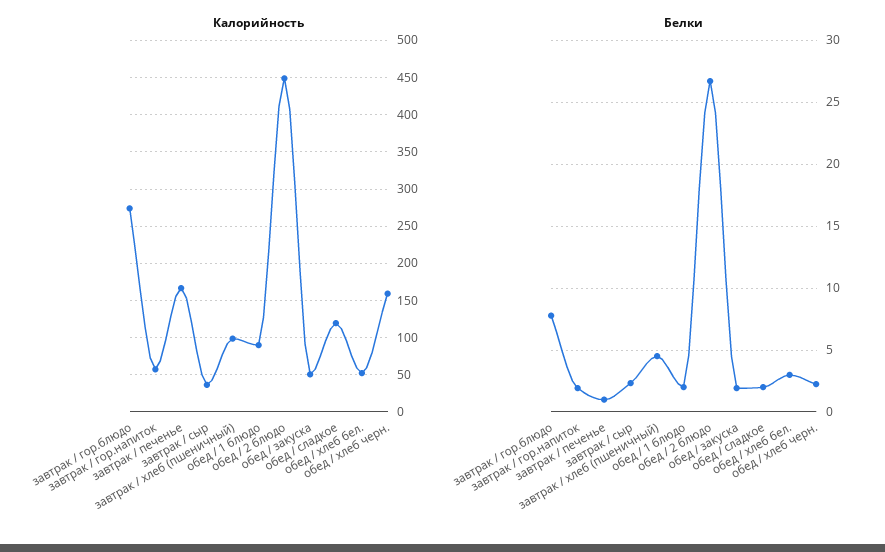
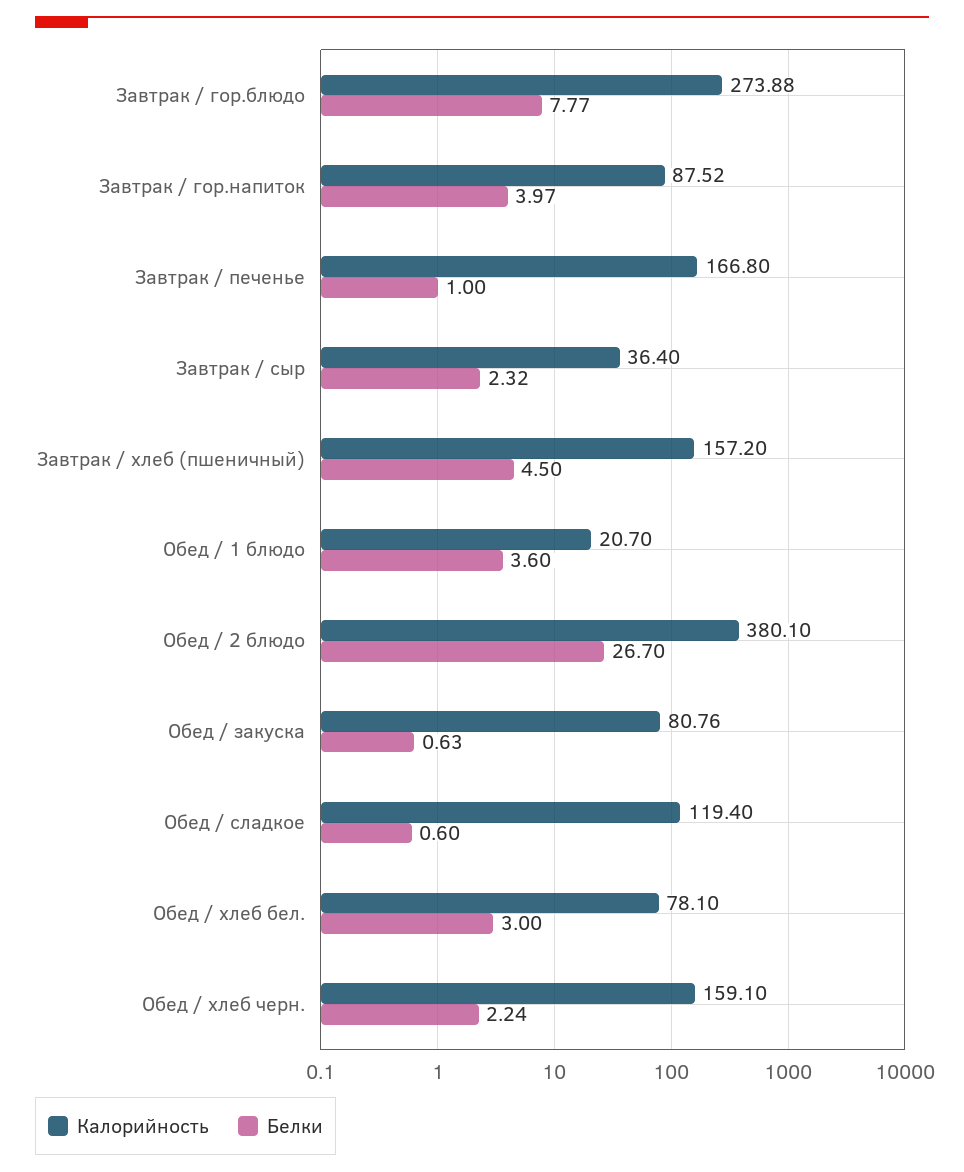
  {
    "Калорийность": {
      "завтрак / гор.блюдо": 273.88,
-     "завтрак / гор.напиток": 60,
+     "завтрак / гор.напиток": 87.52,
      "завтрак / печенье": 166.8,
      "завтрак / сыр": 36.4,
-     "завтрак / хлеб (пшеничный)": 100,
+     "завтрак / хлеб (пшеничный)": 157.2,
-     "обед / 1 блюдо": 90,
+     "обед / 1 блюдо": 20.7,
-     "обед / 2 блюдо": 450,
+     "обед / 2 блюдо": 380.1,
-     "обед / закуска": 50,
+     "обед / закуска": 80.76,
      "обед / сладкое": 119.4,
-     "обед / хлеб бел.": 50,
+     "обед / хлеб бел.": 78.1,
      "обед / хлеб черн.": 159.1
    },
    "Белки": {
      "завтрак / гор.блюдо": 7.77,
-     "завтрак / гор.напиток": 2,
+     "завтрак / гор.напиток": 3.97,
      "завтрак / печенье": 1,
      "завтрак / сыр": 2.32,
      "завтрак / хлеб (пшеничный)": 4.5,
-     "обед / 1 блюдо": 2,
+     "обед / 1 блюдо": 3.6,
      "обед / 2 блюдо": 26.7,
-     "обед / закуска": 2,
+     "обед / закуска": 0.63,
-     "обед / сладкое": 2,
+     "обед / сладкое": 0.6,
      "обед / хлеб бел.": 3,
      "обед / хлеб черн.": 2.24
    }
  }

